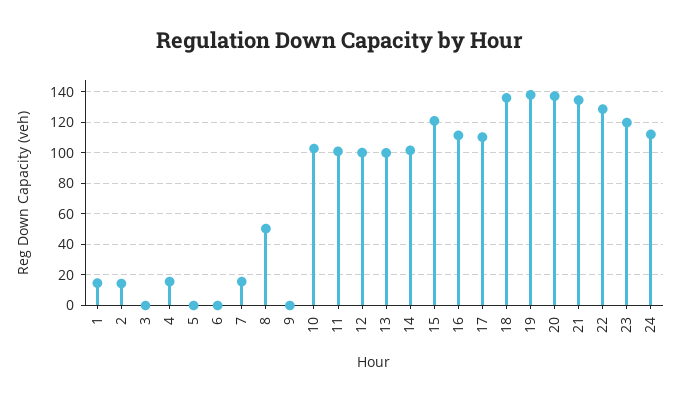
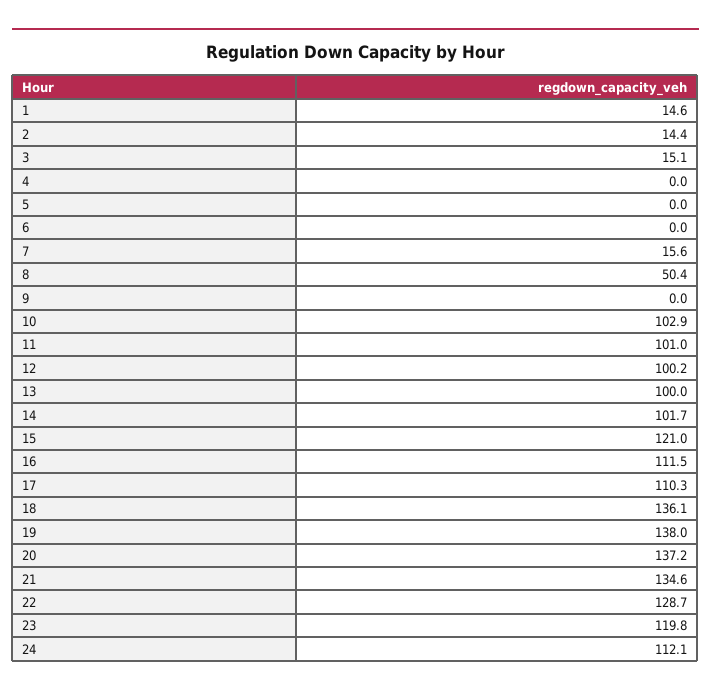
  {
    "1": 14.6,
    "2": 14.4,
-   "3": 0,
+   "3": 15.1,
-   "4": 15,
+   "4": 0,
    "5": 0,
    "6": 0,
    "7": 15.6,
    "8": 50.4,
    "9": 0,
    "10": 102.9,
    "11": 101,
    "12": 100.2,
    "13": 100,
    "14": 101.7,
    "15": 121,
    "16": 111.5,
    "17": 110.3,
    "18": 136.1,
    "19": 138,
    "20": 137.2,
    "21": 134.6,
    "22": 128.7,
    "23": 119.8,
    "24": 112.1
  }

